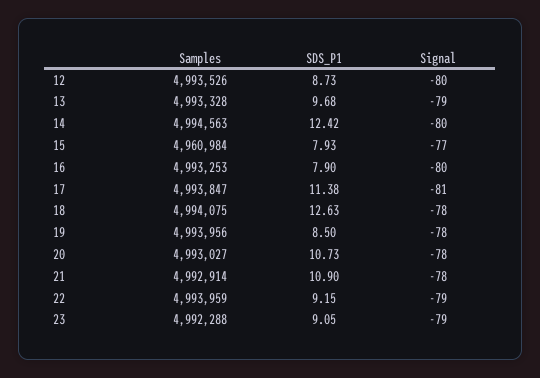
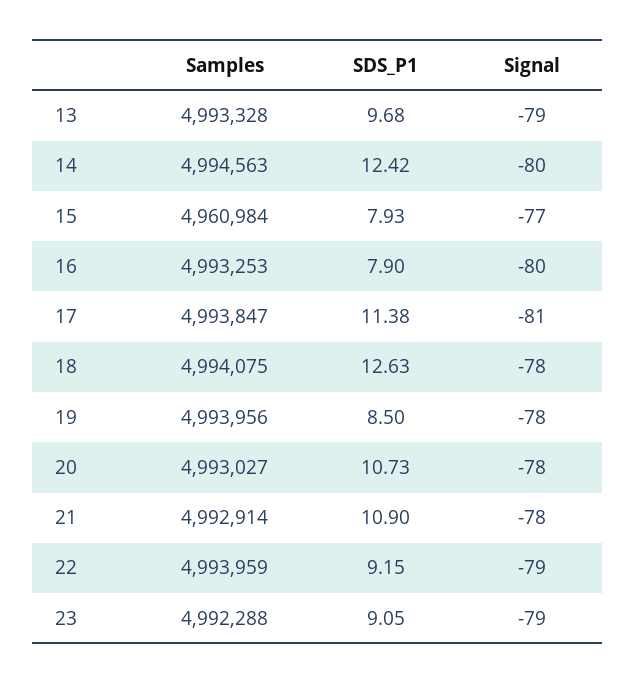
  {
    "Samples": {
-     "12": 4993526,
      "13": 4993328,
      "14": 4994563,
      "15": 4960984,
      "16": 4993253,
      "17": 4993847,
      "18": 4994075,
      "19": 4993956,
      "20": 4993027,
      "21": 4992914,
      "22": 4993959,
      "23": 4992288
    },
    "SDS_P1": {
-     "12": 8.73,
      "13": 9.68,
      "14": 12.42,
      "15": 7.93,
      "16": 7.9,
      "17": 11.38,
      "18": 12.63,
      "19": 8.5,
      "20": 10.73,
      "21": 10.9,
      "22": 9.15,
      "23": 9.05
    },
    "Signal": {
-     "12": -80,
      "13": -79,
      "14": -80,
      "15": -77,
      "16": -80,
      "17": -81,
      "18": -78,
      "19": -78,
      "20": -78,
      "21": -78,
      "22": -79,
      "23": -79
    }
  }

